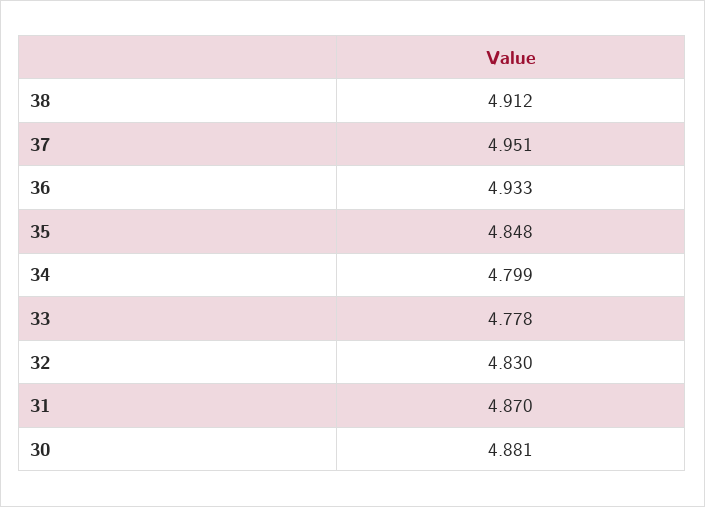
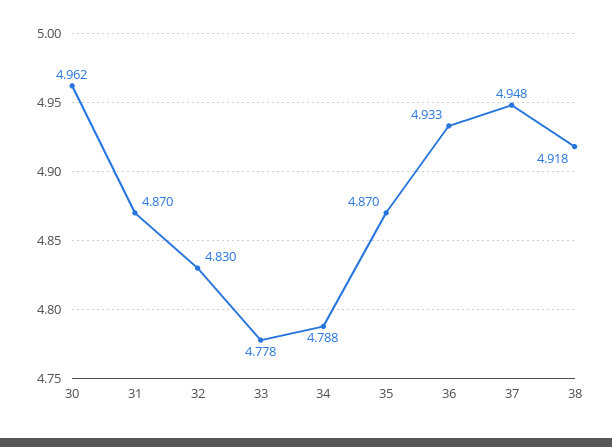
  {
-   "38": 4.912,
+   "38": 4.918,
-   "37": 4.951,
+   "37": 4.948,
    "36": 4.933,
-   "35": 4.848,
+   "35": 4.87,
-   "34": 4.799,
+   "34": 4.788,
    "33": 4.778,
    "32": 4.83,
    "31": 4.87,
-   "30": 4.881
+   "30": 4.962
  }

